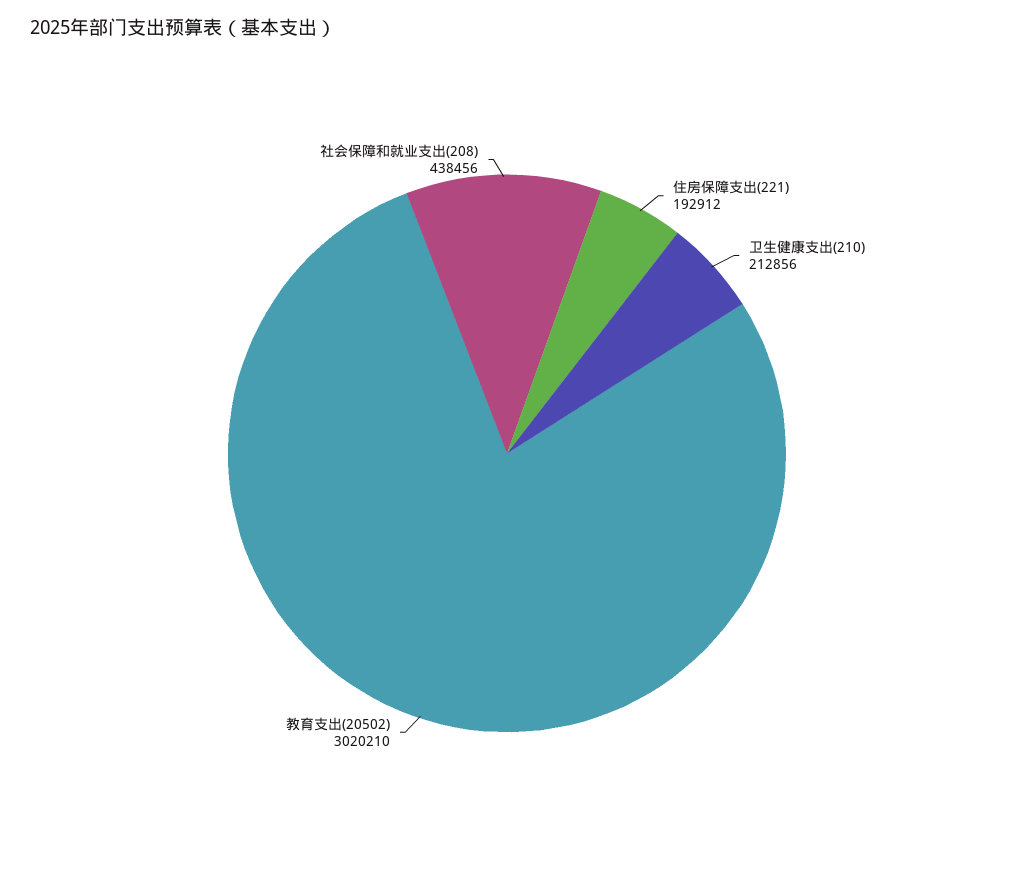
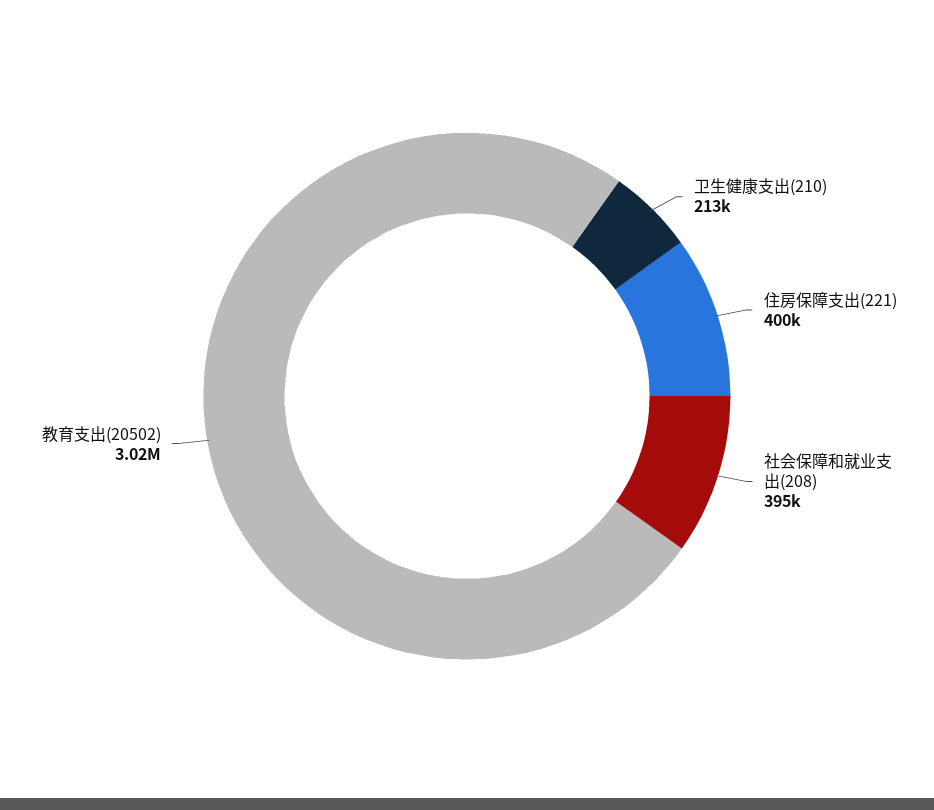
  {
-   "住房保障支出(221)": 192912,
+   "住房保障支出(221)": 400000,
    "卫生健康支出(210)": 212856,
    "教育支出(20502)": 3020210,
-   "社会保障和就业支出(208)": 438456
+   "社会保障和就业支出(208)": 395000
  }

